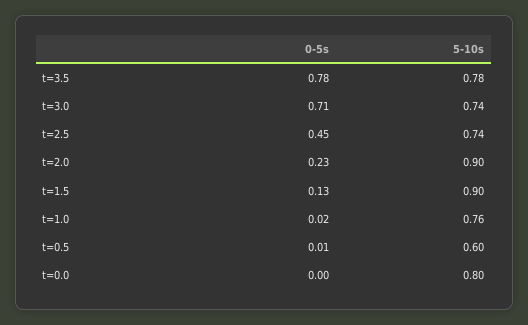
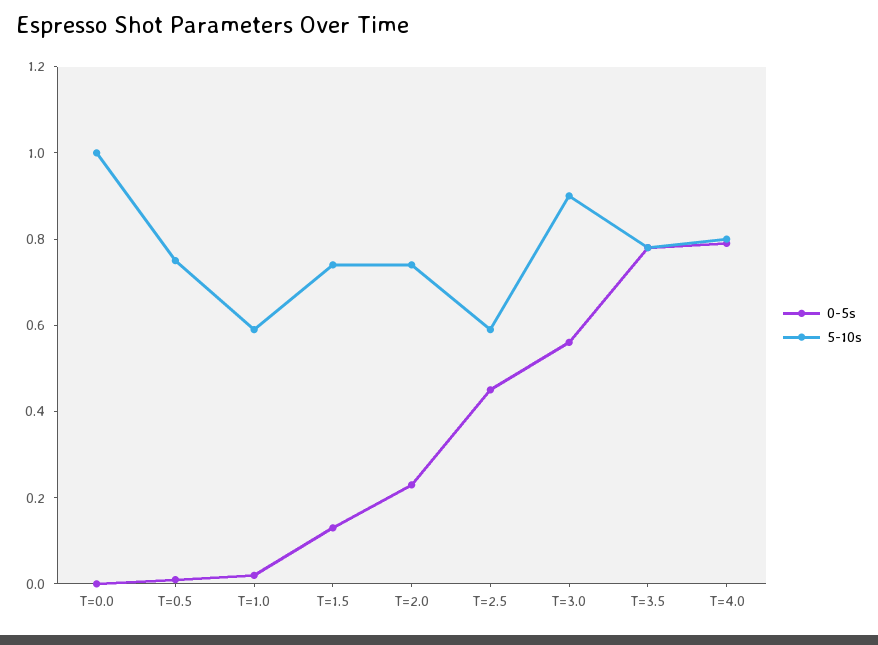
  {
    "0-5s": {
      "t=3.5": 0.78,
-     "t=3.0": 0.71,
+     "t=3.0": 0.55,
      "t=2.5": 0.45,
      "t=2.0": 0.23,
      "t=1.5": 0.13,
      "t=1.0": 0.02,
      "t=0.5": 0.01,
-     "t=0.0": 0
+     "t=0.0": 0,
+     "T=4.0": 0.8
    },
    "5-10s": {
      "t=3.5": 0.78,
-     "t=3.0": 0.74,
+     "t=3.0": 0.9,
-     "t=2.5": 0.74,
+     "t=2.5": 0.6,
-     "t=2.0": 0.9,
+     "t=2.0": 0.75,
-     "t=1.5": 0.9,
+     "t=1.5": 0.75,
-     "t=1.0": 0.76,
+     "t=1.0": 0.6,
-     "t=0.5": 0.6,
+     "t=0.5": 0.75,
-     "t=0.0": 0.8
+     "t=0.0": 1,
+     "T=4.0": 0.8
    }
  }

